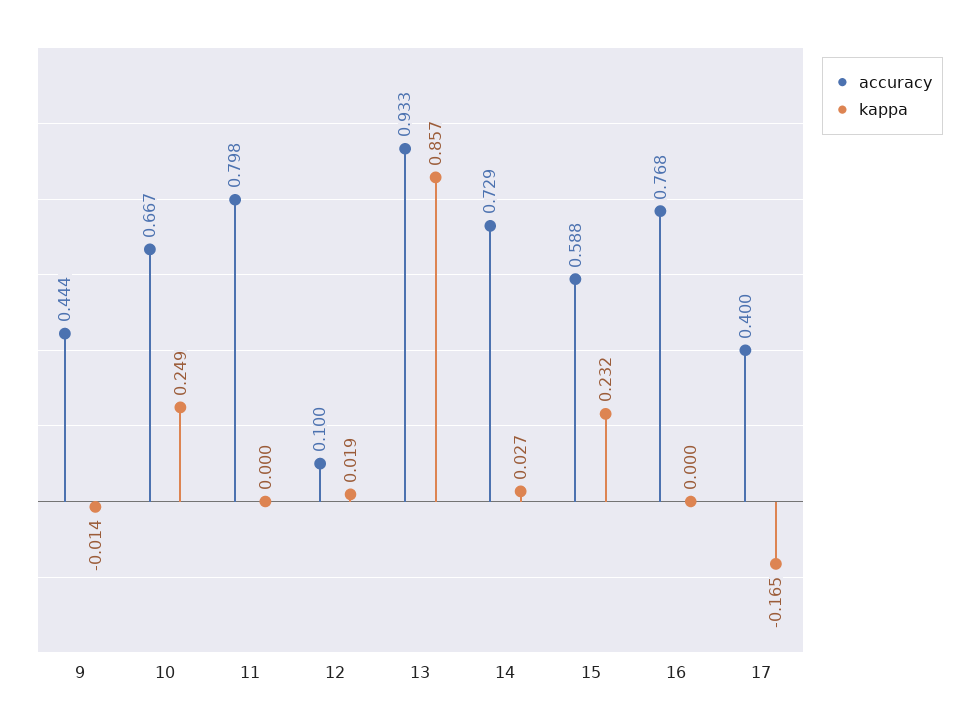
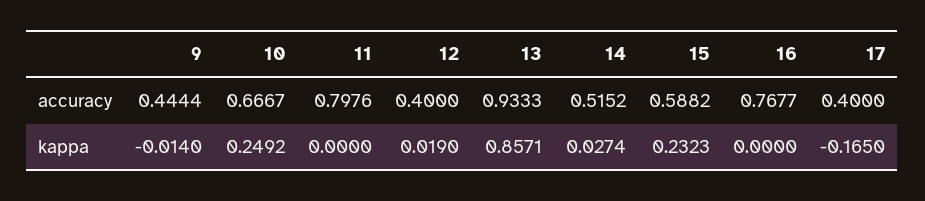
  {
    "accuracy": {
      "9": 0.4444,
      "10": 0.6667,
      "11": 0.7976,
-     "12": 0.1,
+     "12": 0.4,
      "13": 0.9333,
-     "14": 0.729,
+     "14": 0.5152,
      "15": 0.5882,
      "16": 0.7677,
      "17": 0.4
    },
    "kappa": {
      "9": -0.014,
      "10": 0.2492,
      "11": 0,
      "12": 0.019,
      "13": 0.8571,
      "14": 0.0274,
      "15": 0.2323,
      "16": 0,
      "17": -0.165
    }
  }

